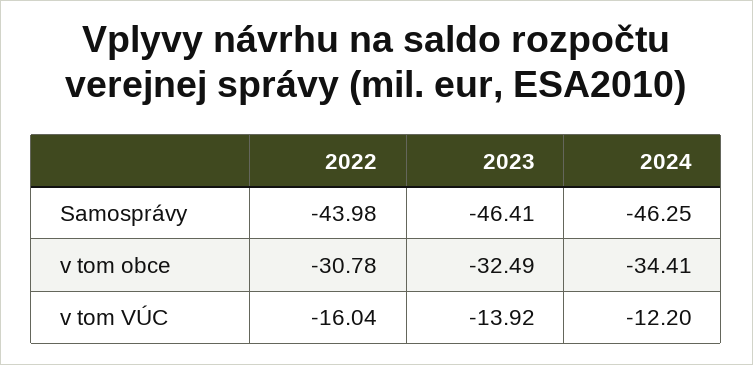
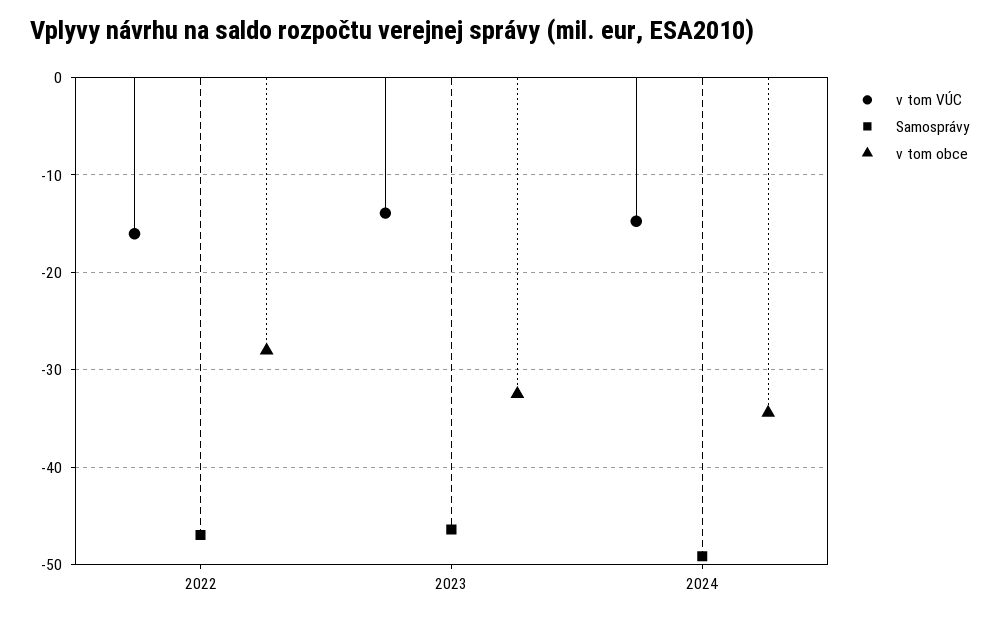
  {
    "Samosprávy": {
-     "2022": -43.98,
+     "2022": -47,
      "2023": -46.41,
-     "2024": -46.25
+     "2024": -49
    },
    "v tom obce": {
-     "2022": -30.78,
+     "2022": -28,
      "2023": -32.49,
      "2024": -34.41
    },
    "v tom VÚC": {
      "2022": -16.04,
      "2023": -13.92,
-     "2024": -12.2
+     "2024": -15
    }
  }

